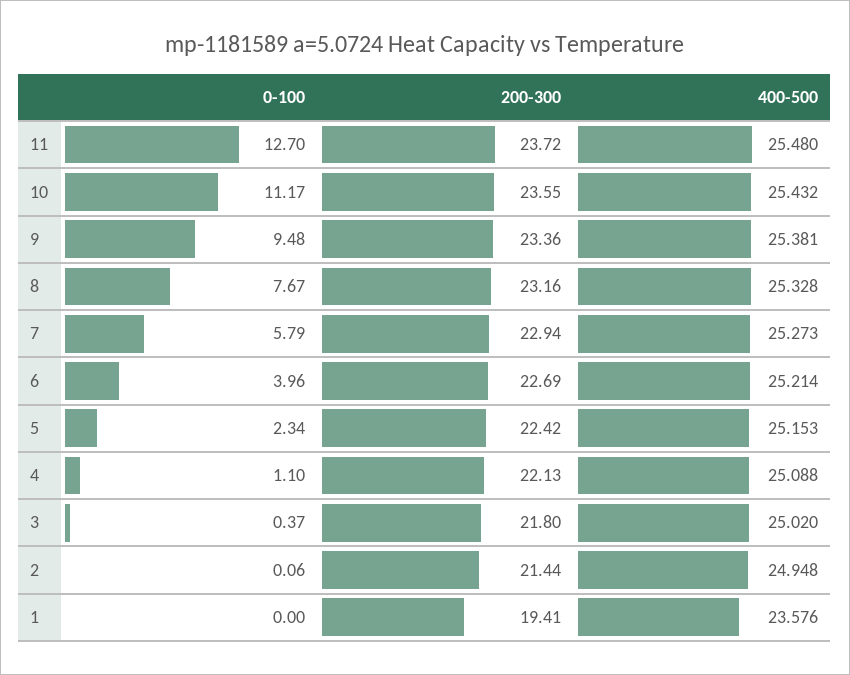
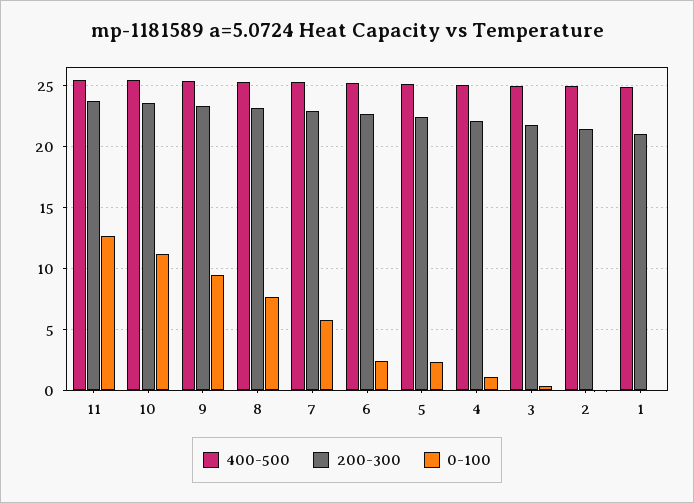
  {
    "0-100": {
      "11": 12.7,
      "10": 11.17,
      "9": 9.48,
      "8": 7.67,
      "7": 5.79,
-     "6": 3.96,
+     "6": 2.5,
      "5": 2.34,
      "4": 1.1,
      "3": 0.37,
      "2": 0.06,
      "1": 0
    },
    "200-300": {
      "11": 23.72,
      "10": 23.55,
      "9": 23.36,
      "8": 23.16,
      "7": 22.94,
      "6": 22.69,
      "5": 22.42,
      "4": 22.13,
      "3": 21.8,
      "2": 21.44,
-     "1": 19.41
+     "1": 21
    },
    "400-500": {
      "11": 25.48,
      "10": 25.432,
      "9": 25.381,
      "8": 25.328,
      "7": 25.273,
      "6": 25.214,
      "5": 25.153,
      "4": 25.088,
      "3": 25.02,
      "2": 24.948,
-     "1": 23.576
+     "1": 25
    }
  }

